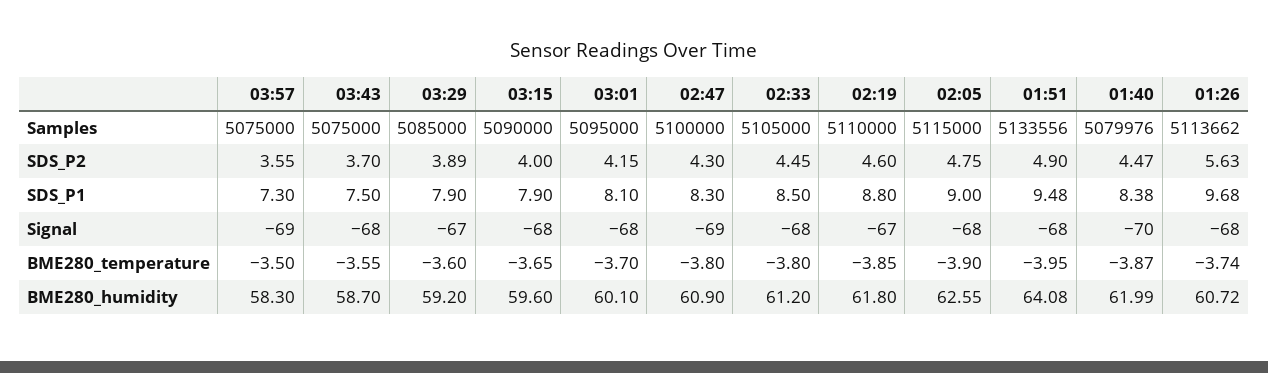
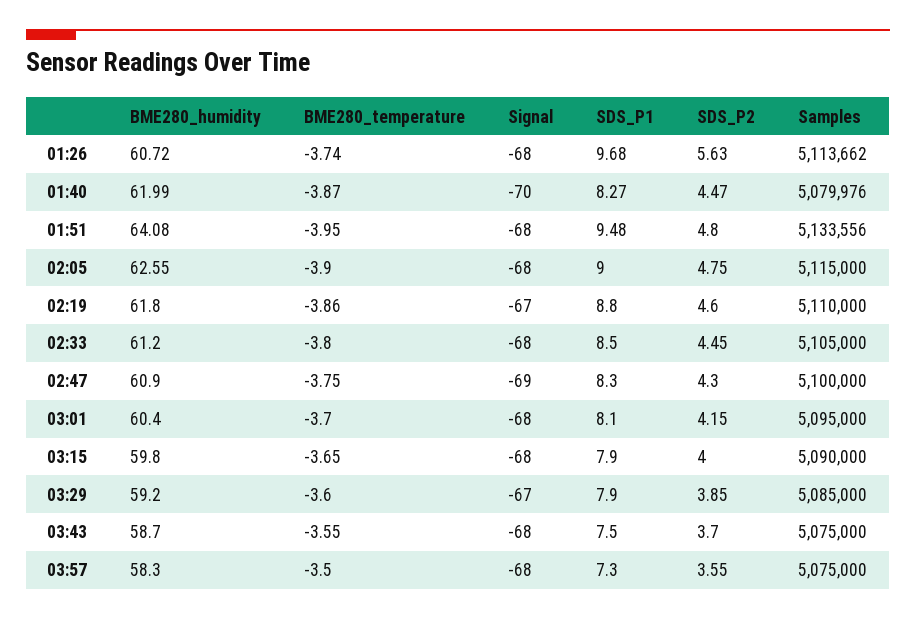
  {
    "03:57": {
      "Samples": 5075000,
      "SDS_P2": 3.55,
      "SDS_P1": 7.3,
-     "Signal": -69,
+     "Signal": -68,
      "BME280_temperature": -3.5,
      "BME280_humidity": 58.3
    },
    "03:43": {
      "Samples": 5075000,
      "SDS_P2": 3.7,
      "SDS_P1": 7.5,
      "Signal": -68,
      "BME280_temperature": -3.55,
      "BME280_humidity": 58.7
    },
    "03:29": {
      "Samples": 5085000,
-     "SDS_P2": 3.89,
+     "SDS_P2": 3.85,
      "SDS_P1": 7.9,
      "Signal": -67,
      "BME280_temperature": -3.6,
      "BME280_humidity": 59.2
    },
    "03:15": {
      "Samples": 5090000,
      "SDS_P2": 4,
      "SDS_P1": 7.9,
      "Signal": -68,
      "BME280_temperature": -3.65,
-     "BME280_humidity": 59.6
+     "BME280_humidity": 59.8
    },
    "03:01": {
      "Samples": 5095000,
      "SDS_P2": 4.15,
      "SDS_P1": 8.1,
      "Signal": -68,
      "BME280_temperature": -3.7,
-     "BME280_humidity": 60.1
+     "BME280_humidity": 60.4
    },
    "02:47": {
      "Samples": 5100000,
      "SDS_P2": 4.3,
      "SDS_P1": 8.3,
      "Signal": -69,
-     "BME280_temperature": -3.8,
+     "BME280_temperature": -3.75,
      "BME280_humidity": 60.9
    },
    "02:33": {
      "Samples": 5105000,
      "SDS_P2": 4.45,
      "SDS_P1": 8.5,
      "Signal": -68,
      "BME280_temperature": -3.8,
      "BME280_humidity": 61.2
    },
    "02:19": {
      "Samples": 5110000,
      "SDS_P2": 4.6,
      "SDS_P1": 8.8,
      "Signal": -67,
-     "BME280_temperature": -3.85,
+     "BME280_temperature": -3.86,
      "BME280_humidity": 61.8
    },
    "02:05": {
      "Samples": 5115000,
      "SDS_P2": 4.75,
      "SDS_P1": 9,
      "Signal": -68,
      "BME280_temperature": -3.9,
      "BME280_humidity": 62.55
    },
    "01:51": {
      "Samples": 5133556,
-     "SDS_P2": 4.9,
+     "SDS_P2": 4.8,
      "SDS_P1": 9.48,
      "Signal": -68,
      "BME280_temperature": -3.95,
      "BME280_humidity": 64.08
    },
    "01:40": {
      "Samples": 5079976,
      "SDS_P2": 4.47,
-     "SDS_P1": 8.38,
+     "SDS_P1": 8.27,
      "Signal": -70,
      "BME280_temperature": -3.87,
      "BME280_humidity": 61.99
    },
    "01:26": {
      "Samples": 5113662,
      "SDS_P2": 5.63,
      "SDS_P1": 9.68,
      "Signal": -68,
      "BME280_temperature": -3.74,
      "BME280_humidity": 60.72
    }
  }

